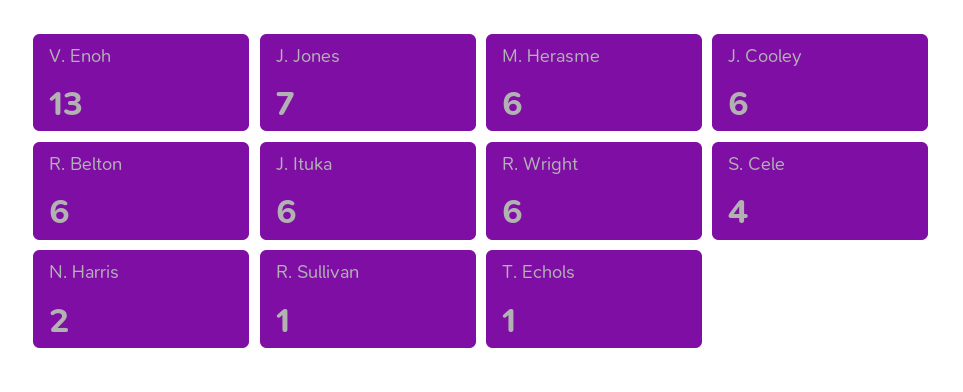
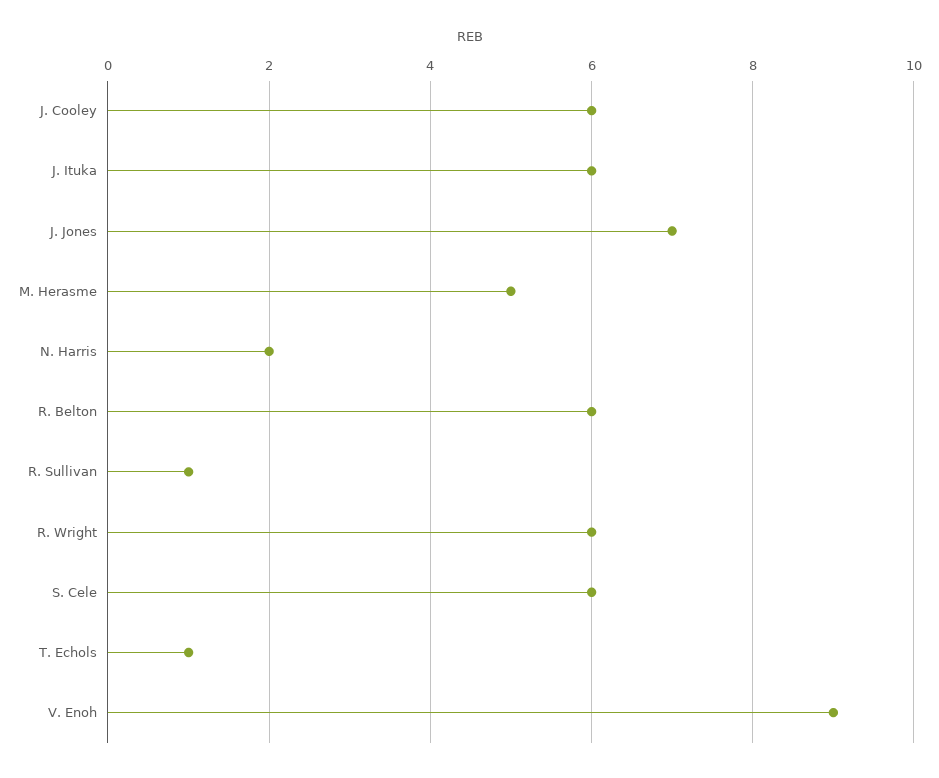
  {
-   "V. Enoh": 13,
+   "V. Enoh": 9,
    "J. Jones": 7,
-   "M. Herasme": 6,
+   "M. Herasme": 5,
    "J. Cooley": 6,
    "R. Belton": 6,
    "J. Ituka": 6,
    "R. Wright": 6,
-   "S. Cele": 4,
+   "S. Cele": 6,
    "N. Harris": 2,
    "R. Sullivan": 1,
    "T. Echols": 1
  }

